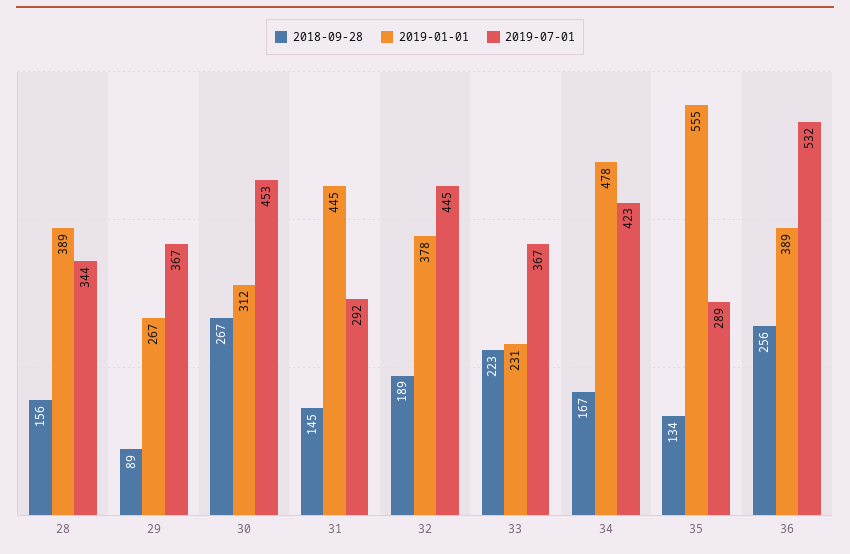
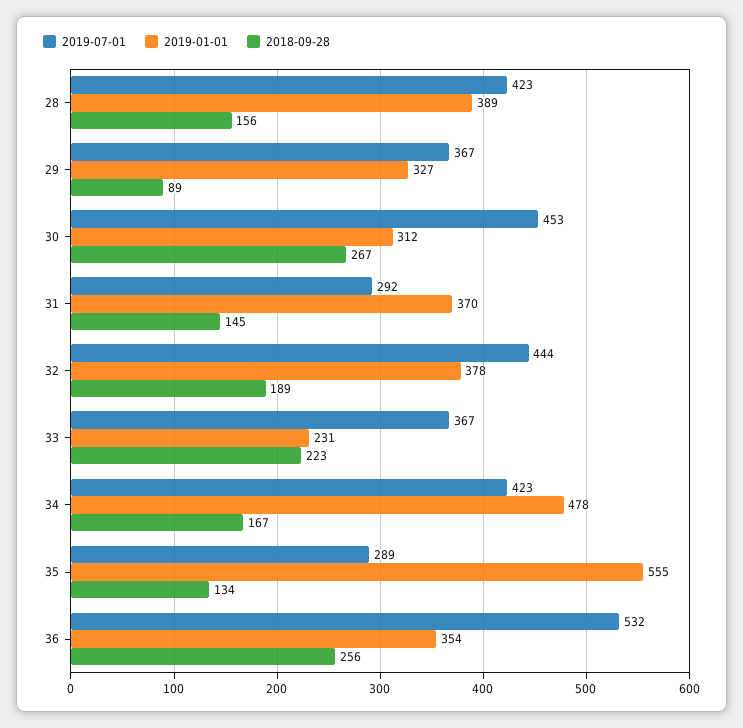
  {
    "2018-09-28": {
      "28": 156,
      "29": 89,
      "30": 267,
      "31": 145,
      "32": 189,
      "33": 223,
      "34": 167,
      "35": 134,
      "36": 256
    },
    "2019-01-01": {
      "28": 389,
-     "29": 267,
+     "29": 327,
      "30": 312,
-     "31": 445,
+     "31": 370,
      "32": 378,
      "33": 231,
      "34": 478,
      "35": 555,
-     "36": 389
+     "36": 354
    },
    "2019-07-01": {
-     "28": 344,
+     "28": 423,
      "29": 367,
      "30": 453,
      "31": 292,
-     "32": 445,
+     "32": 444,
      "33": 367,
      "34": 423,
      "35": 289,
      "36": 532
    }
  }

